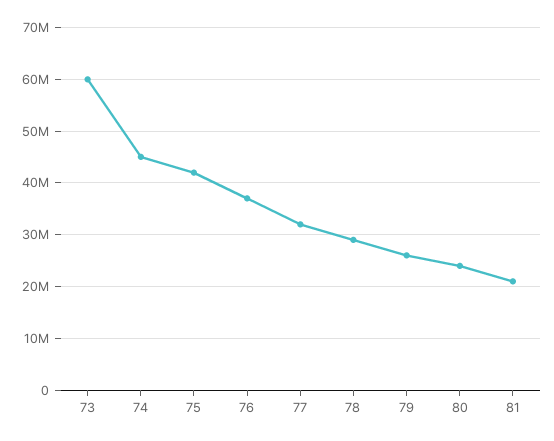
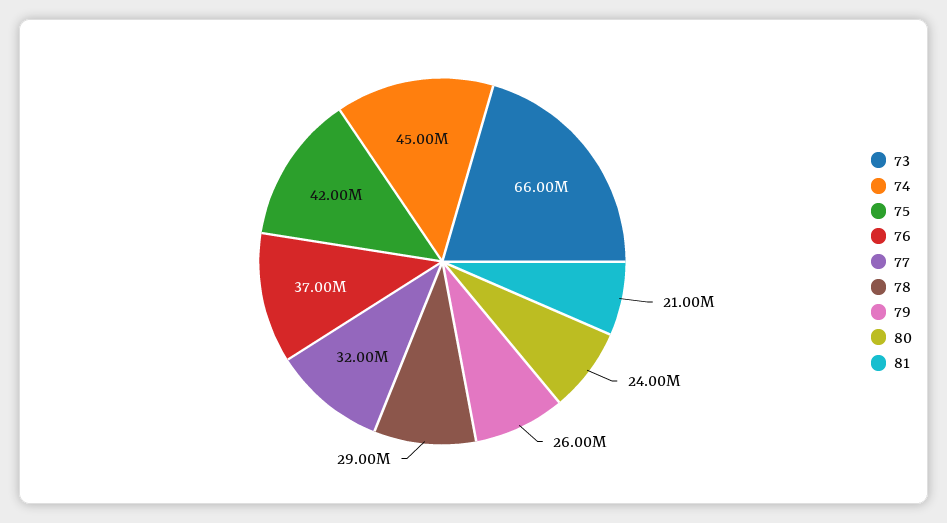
  {
-   "73": 60000000,
+   "73": 66000000,
    "74": 45000000,
    "75": 42000000,
    "76": 37000000,
    "77": 32000000,
    "78": 29000000,
    "79": 26000000,
    "80": 24000000,
    "81": 21000000
  }

